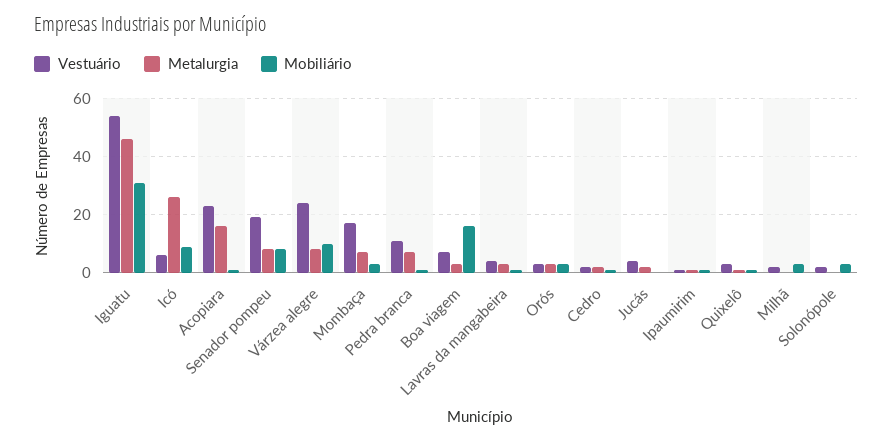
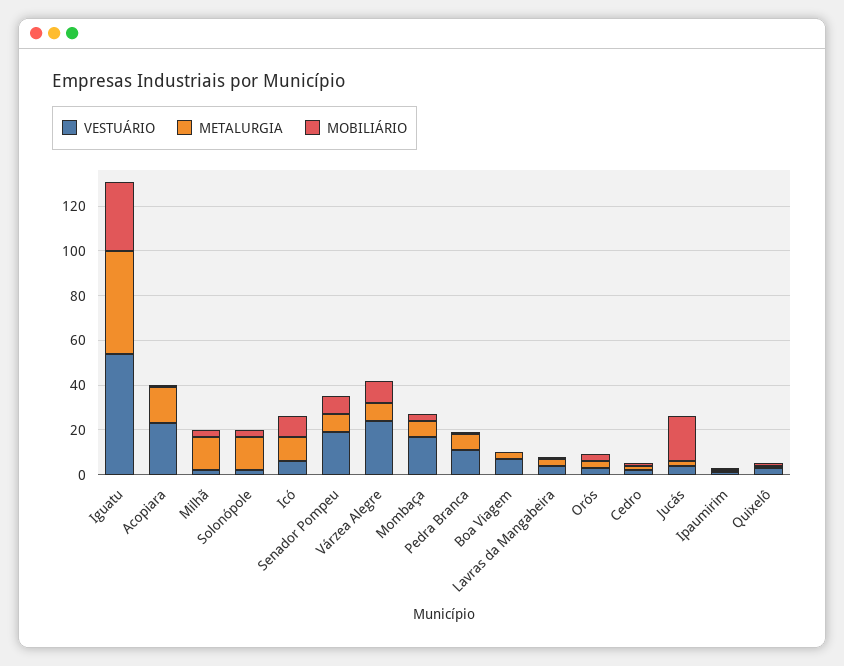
  {
    "Vestuário": {
      "Iguatu": 55,
      "Icó": 5,
      "Acopiara": 25,
      "Senador pompeu": 20,
      "Várzea alegre": 25,
      "Mombaça": 15,
      "Pedra branca": 10,
      "Boa viagem": 5,
      "Lavras da mangabeira": 5,
      "Orós": 5,
      "Cedro": 0,
      "Jucás": 5,
      "Ipaumirim": 0,
      "Quixelô": 5,
      "Milhã": 0,
      "Solonópole": 0
    },
    "Metalurgia": {
      "Iguatu": 45,
-     "Icó": 25,
+     "Icó": 10,
      "Acopiara": 15,
      "Senador pompeu": 10,
      "Várzea alegre": 10,
      "Mombaça": 5,
      "Pedra branca": 5,
      "Boa viagem": 5,
      "Lavras da mangabeira": 5,
      "Orós": 5,
      "Cedro": 0,
      "Jucás": 0,
      "Ipaumirim": 0,
      "Quixelô": 0,
-     "Milhã": 0,
+     "Milhã": 15,
-     "Solonópole": 0
+     "Solonópole": 15
    },
    "Mobiliário": {
      "Iguatu": 30,
      "Icó": 10,
      "Acopiara": 0,
      "Senador pompeu": 10,
      "Várzea alegre": 10,
      "Mombaça": 5,
      "Pedra branca": 0,
-     "Boa viagem": 15,
+     "Boa viagem": 0,
      "Lavras da mangabeira": 0,
      "Orós": 5,
      "Cedro": 0,
-     "Jucás": 0,
+     "Jucás": 20,
      "Ipaumirim": 0,
      "Quixelô": 0,
      "Milhã": 5,
      "Solonópole": 5
    }
  }

